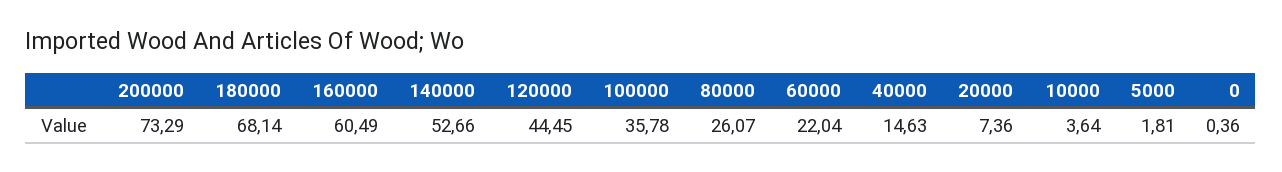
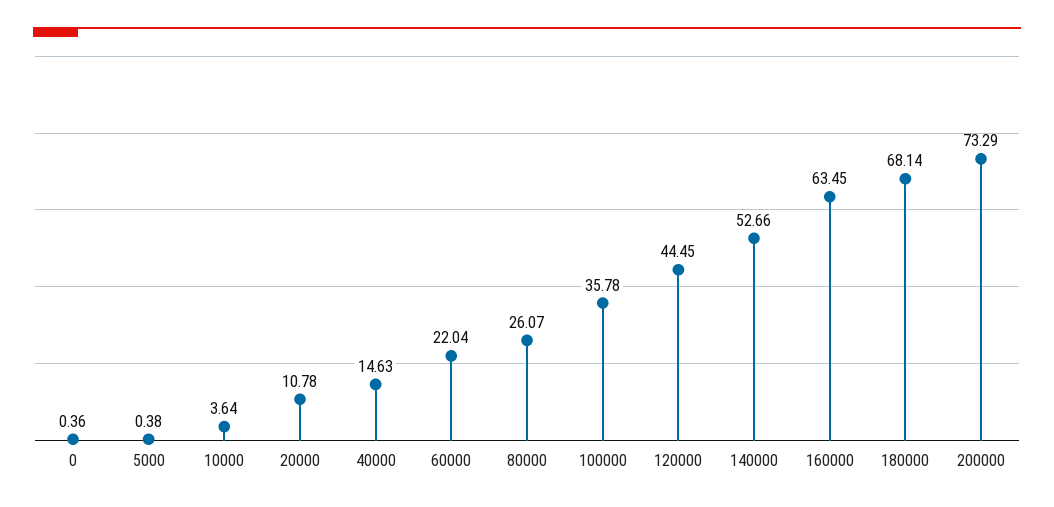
  {
    "200000": 73.29,
    "180000": 68.14,
-   "160000": 60.49,
+   "160000": 63.45,
    "140000": 52.66,
    "120000": 44.45,
    "100000": 35.78,
    "80000": 26.07,
    "60000": 22.04,
    "40000": 14.63,
-   "20000": 7.36,
+   "20000": 10.78,
    "10000": 3.64,
-   "5000": 1.81,
+   "5000": 0.38,
    "0": 0.36
  }

